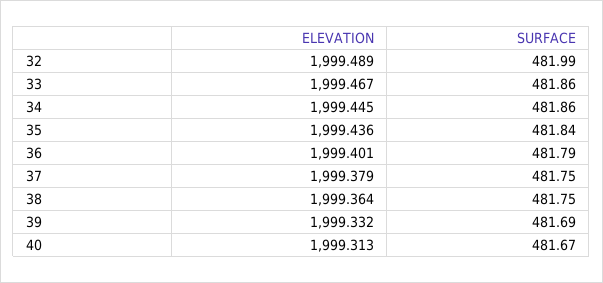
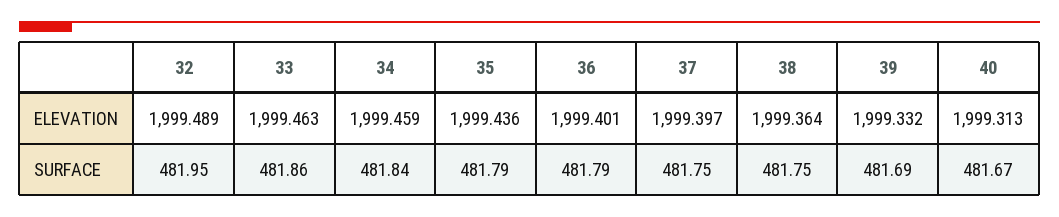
  {
    "ELEVATION": {
      "32": 1999.489,
-     "33": 1999.467,
+     "33": 1999.463,
-     "34": 1999.445,
+     "34": 1999.459,
      "35": 1999.436,
      "36": 1999.401,
-     "37": 1999.379,
+     "37": 1999.397,
      "38": 1999.364,
      "39": 1999.332,
      "40": 1999.313
    },
    "SURFACE": {
-     "32": 481.99,
+     "32": 481.95,
      "33": 481.86,
-     "34": 481.86,
+     "34": 481.84,
-     "35": 481.84,
+     "35": 481.79,
      "36": 481.79,
      "37": 481.75,
      "38": 481.75,
      "39": 481.69,
      "40": 481.67
    }
  }

